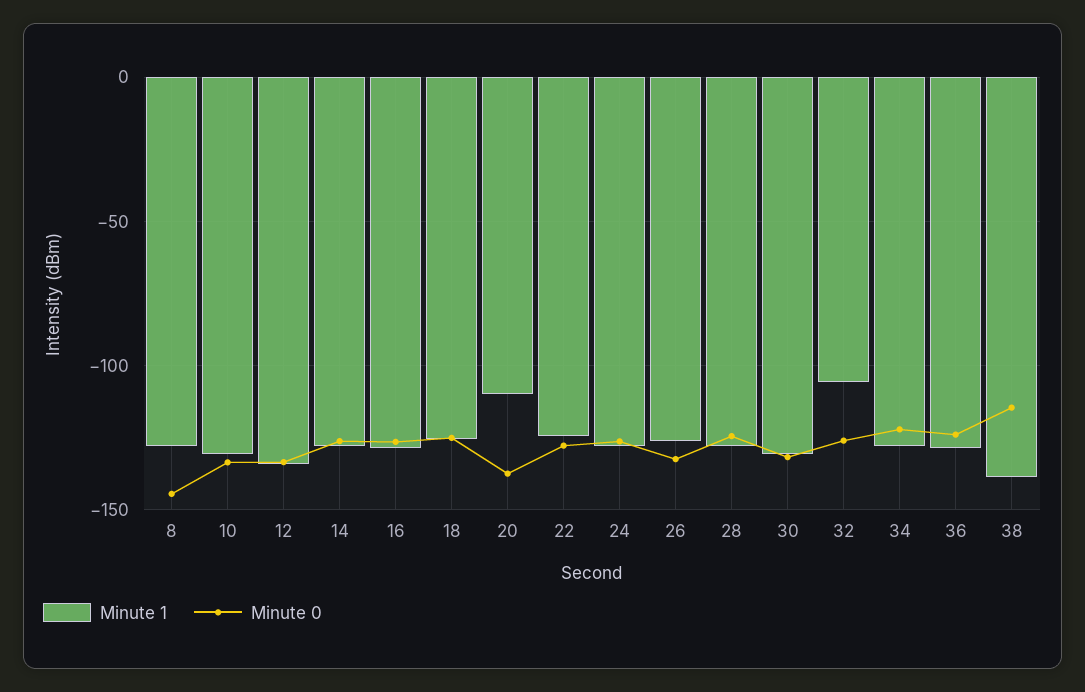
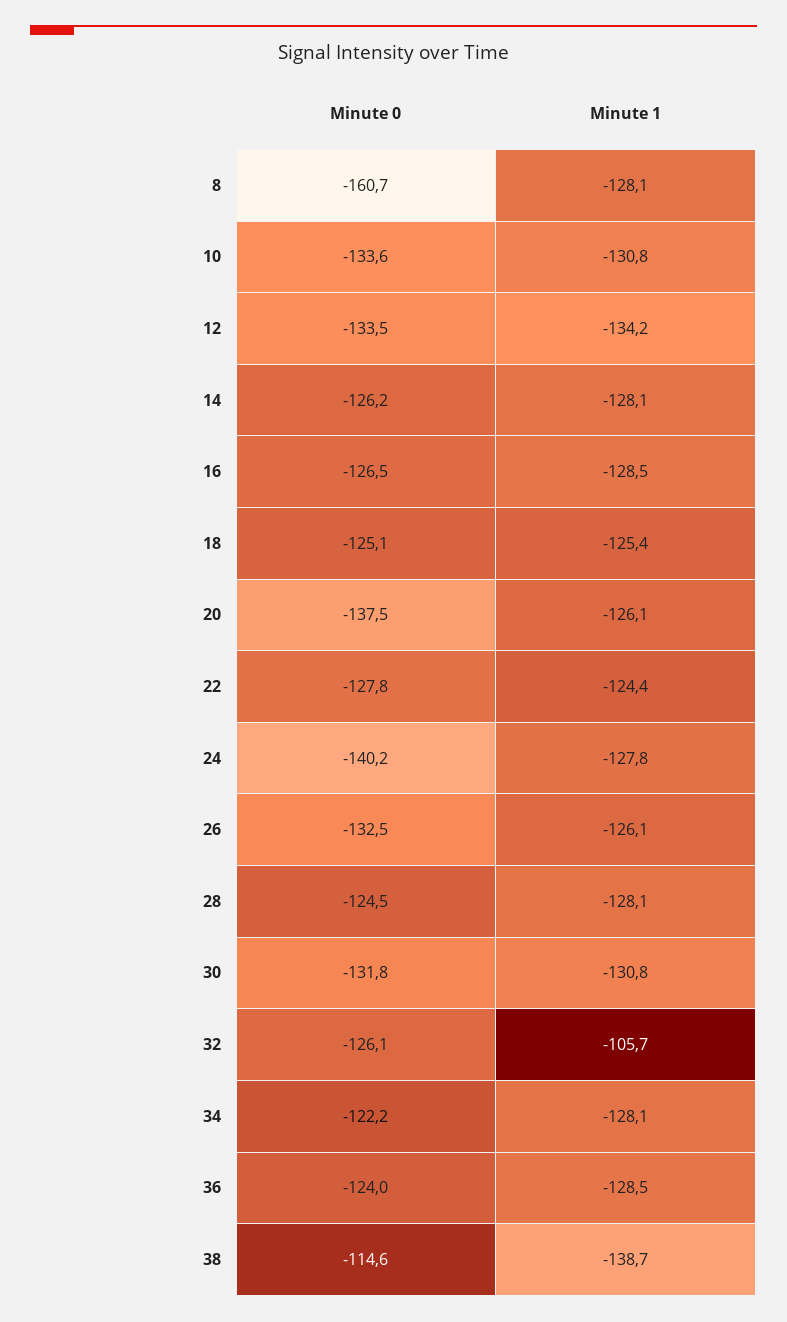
  {
    "Minute 1": {
      "8": -128.1,
      "10": -130.8,
      "12": -134.2,
      "14": -128.1,
      "16": -128.5,
      "18": -125.4,
-     "20": -110,
+     "20": -126.1,
      "22": -124.4,
      "24": -127.8,
      "26": -126.1,
      "28": -128.1,
      "30": -130.8,
      "32": -105.7,
      "34": -128.1,
      "36": -128.5,
      "38": -138.7
    },
    "Minute 0": {
-     "8": -145,
+     "8": -160.7,
      "10": -133.6,
      "12": -133.5,
      "14": -126.2,
      "16": -126.5,
      "18": -125.1,
      "20": -137.5,
      "22": -127.8,
-     "24": -125,
+     "24": -140.2,
      "26": -132.5,
      "28": -124.5,
      "30": -131.8,
      "32": -126.1,
      "34": -122.2,
      "36": -124,
      "38": -114.6
    }
  }

